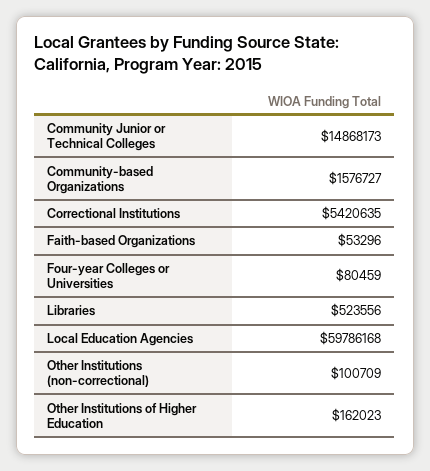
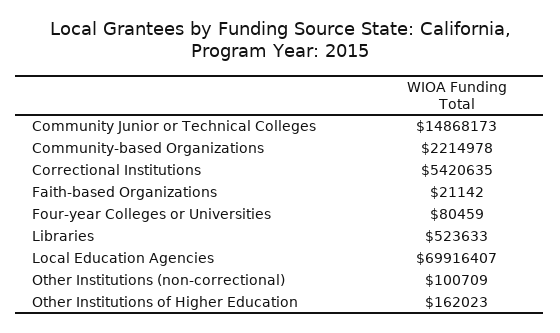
  {
    "Community Junior or Technical Colleges": 14868173,
-   "Community-based Organizations": 1576727,
+   "Community-based Organizations": 2214978,
    "Correctional Institutions": 5420635,
-   "Faith-based Organizations": 53296,
+   "Faith-based Organizations": 21142,
    "Four-year Colleges or Universities": 80459,
-   "Libraries": 523556,
+   "Libraries": 523633,
-   "Local Education Agencies": 59786168,
+   "Local Education Agencies": 69916407,
    "Other Institutions (non-correctional)": 100709,
    "Other Institutions of Higher Education": 162023
  }

